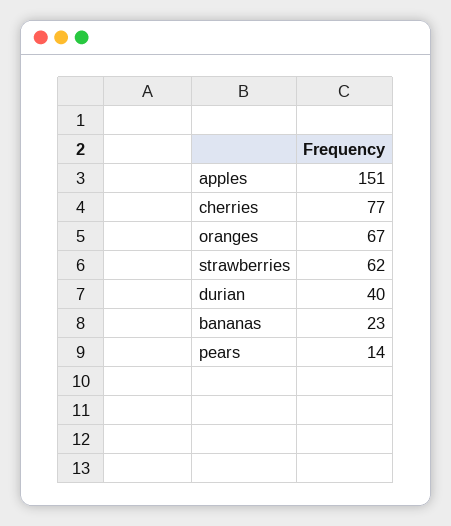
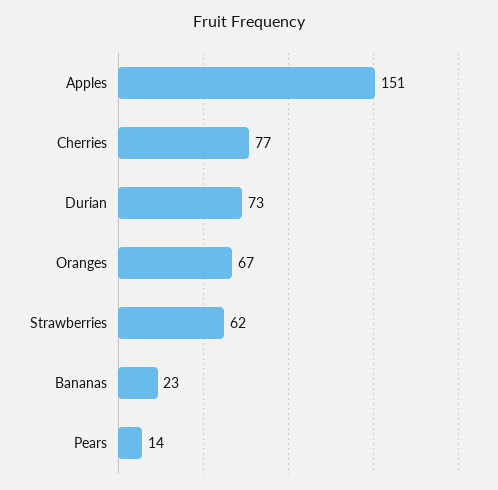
  {
    "apples": 151,
    "cherries": 77,
    "oranges": 67,
    "strawberries": 62,
-   "durian": 40,
+   "durian": 73,
    "bananas": 23,
    "pears": 14
  }

